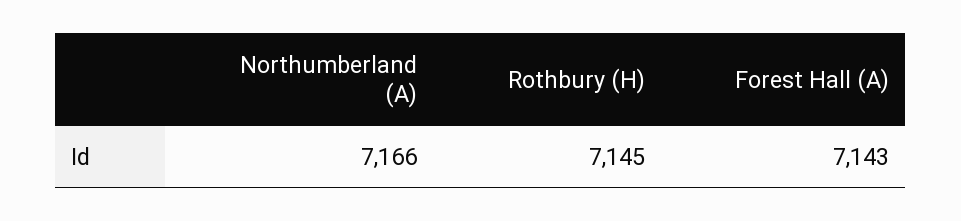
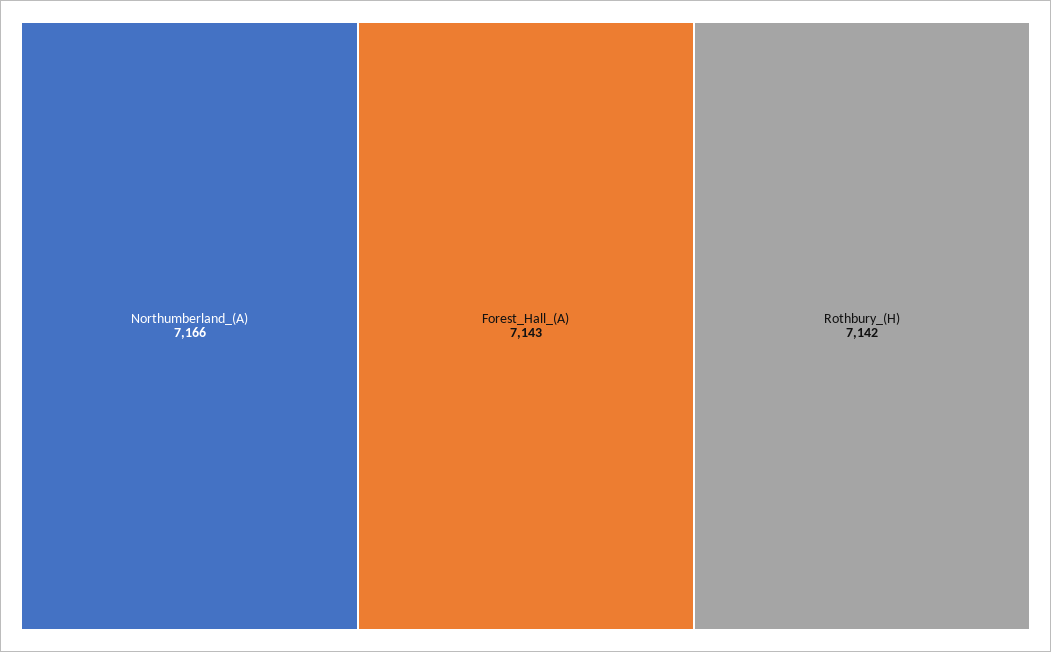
  {
    "Northumberland (A)": 7166,
-   "Rothbury (H)": 7145,
+   "Rothbury (H)": 7142,
    "Forest Hall (A)": 7143
  }

